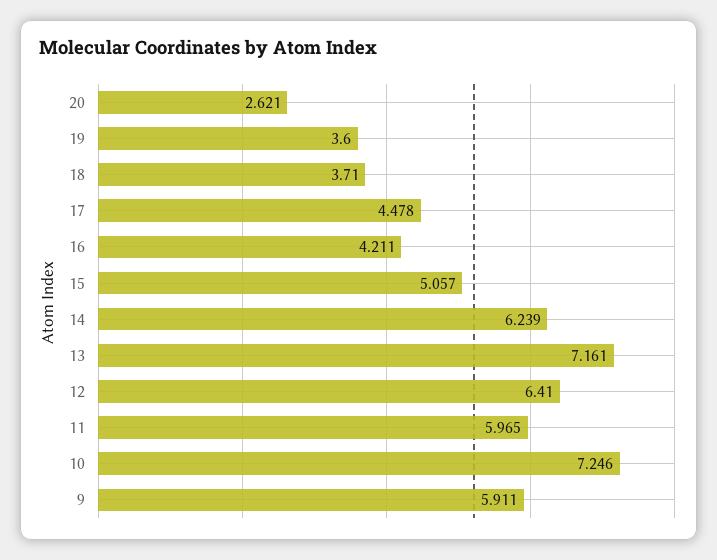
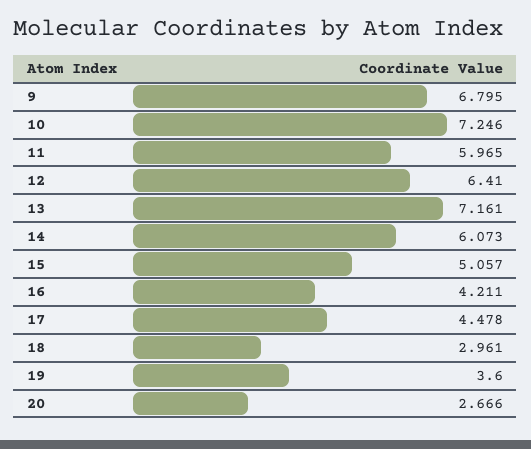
  {
-   "20": 2.621,
+   "20": 2.666,
    "19": 3.6,
-   "18": 3.71,
+   "18": 2.961,
    "17": 4.478,
    "16": 4.211,
    "15": 5.057,
-   "14": 6.239,
+   "14": 6.073,
    "13": 7.161,
    "12": 6.41,
    "11": 5.965,
    "10": 7.246,
-   "9": 5.911
+   "9": 6.795
  }

